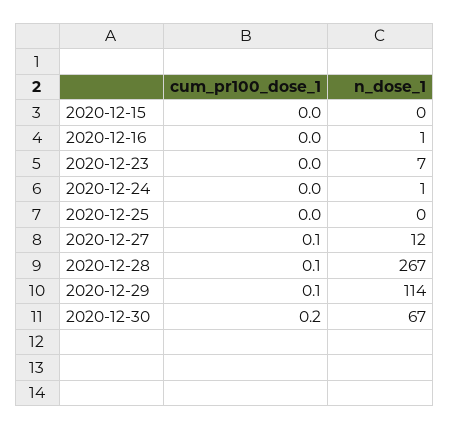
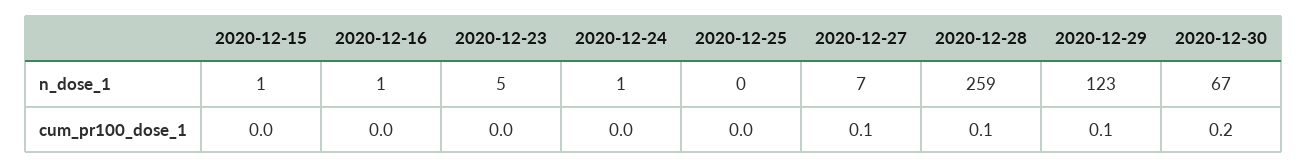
  {
    "cum_pr100_dose_1": {
      "2020-12-15": 0,
      "2020-12-16": 0,
      "2020-12-23": 0,
      "2020-12-24": 0,
      "2020-12-25": 0,
      "2020-12-27": 0.1,
      "2020-12-28": 0.1,
      "2020-12-29": 0.1,
      "2020-12-30": 0.2
    },
    "n_dose_1": {
-     "2020-12-15": 0,
+     "2020-12-15": 1,
      "2020-12-16": 1,
-     "2020-12-23": 7,
+     "2020-12-23": 5,
      "2020-12-24": 1,
      "2020-12-25": 0,
-     "2020-12-27": 12,
+     "2020-12-27": 7,
-     "2020-12-28": 267,
+     "2020-12-28": 259,
-     "2020-12-29": 114,
+     "2020-12-29": 123,
      "2020-12-30": 67
    }
  }

